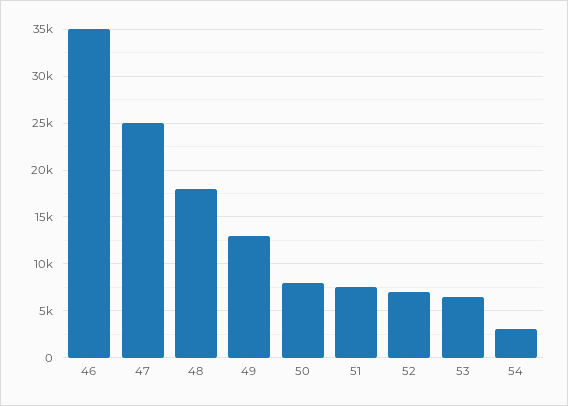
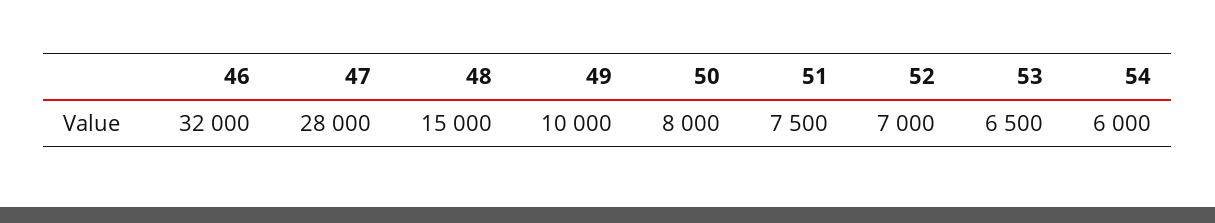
  {
-   "46": 35000,
+   "46": 32000,
-   "47": 25000,
+   "47": 28000,
-   "48": 18000,
+   "48": 15000,
-   "49": 13000,
+   "49": 10000,
    "50": 8000,
    "51": 7500,
    "52": 7000,
    "53": 6500,
-   "54": 3000
+   "54": 6000
  }

